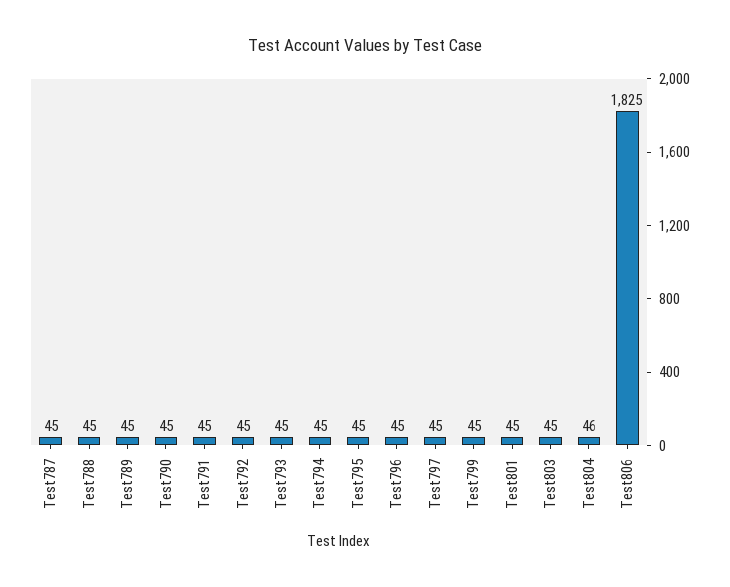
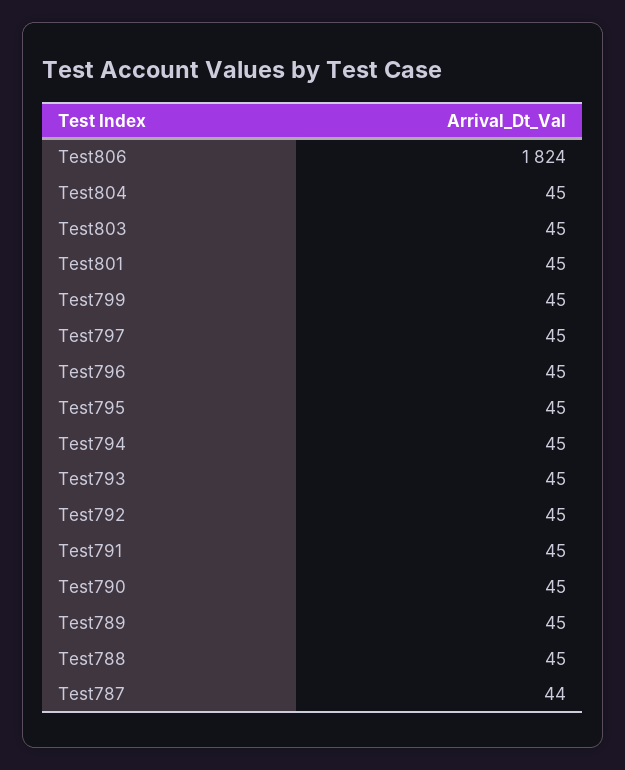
  {
-   "Test787": 45,
+   "Test787": 44,
    "Test788": 45,
    "Test789": 45,
    "Test790": 45,
    "Test791": 45,
    "Test792": 45,
    "Test793": 45,
    "Test794": 45,
    "Test795": 45,
    "Test796": 45,
    "Test797": 45,
    "Test799": 45,
    "Test801": 45,
    "Test803": 45,
-   "Test804": 46,
+   "Test804": 45,
-   "Test806": 1825
+   "Test806": 1824
  }

